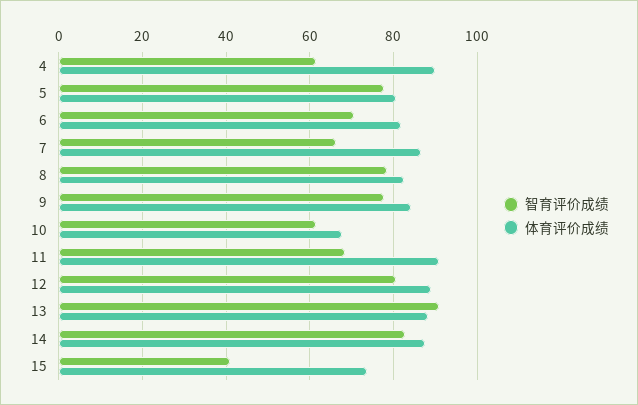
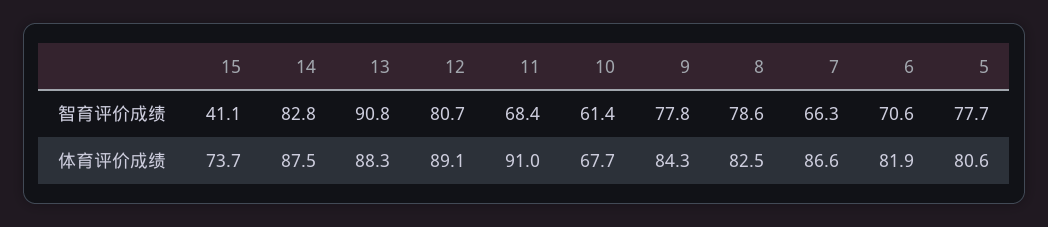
  {
    "智育评价成绩": {
-     "4": 62,
      "5": 77.7,
      "6": 70.6,
      "7": 66.3,
      "8": 78.6,
      "9": 77.8,
      "10": 61.4,
      "11": 68.4,
      "12": 80.7,
      "13": 90.8,
      "14": 82.8,
      "15": 41.1
    },
    "体育评价成绩": {
-     "4": 90,
      "5": 80.6,
      "6": 81.9,
      "7": 86.6,
      "8": 82.5,
      "9": 84.3,
      "10": 67.7,
      "11": 91,
      "12": 89.1,
      "13": 88.3,
      "14": 87.5,
      "15": 73.7
    }
  }

